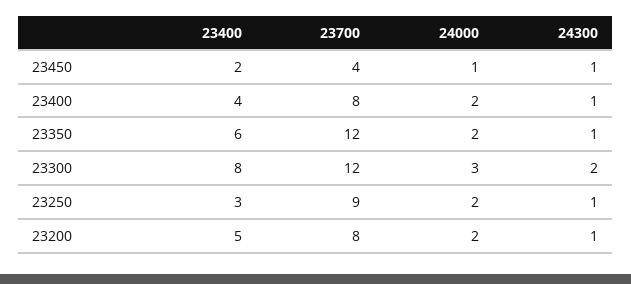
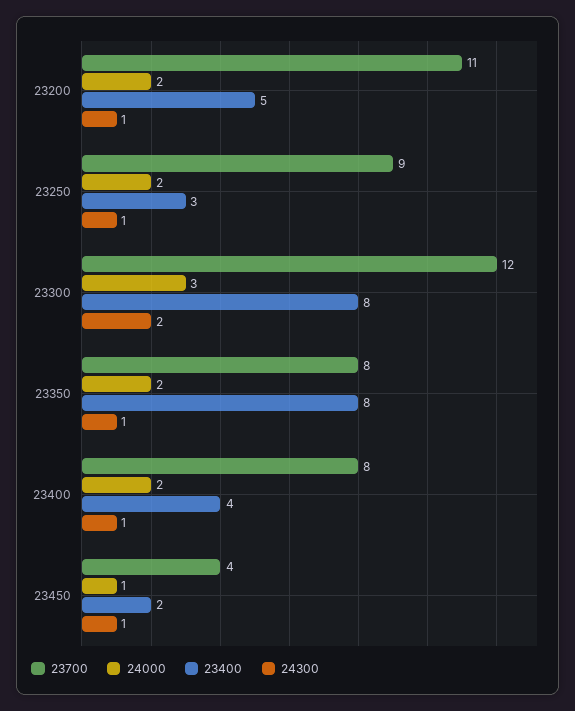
  {
    "23400": {
      "23450": 2,
      "23400": 4,
-     "23350": 6,
+     "23350": 8,
      "23300": 8,
      "23250": 3,
      "23200": 5
    },
    "23700": {
      "23450": 4,
      "23400": 8,
-     "23350": 12,
+     "23350": 8,
      "23300": 12,
      "23250": 9,
-     "23200": 8
+     "23200": 11
    },
    "24000": {
      "23450": 1,
      "23400": 2,
      "23350": 2,
      "23300": 3,
      "23250": 2,
      "23200": 2
    },
    "24300": {
      "23450": 1,
      "23400": 1,
      "23350": 1,
      "23300": 2,
      "23250": 1,
      "23200": 1
    }
  }

